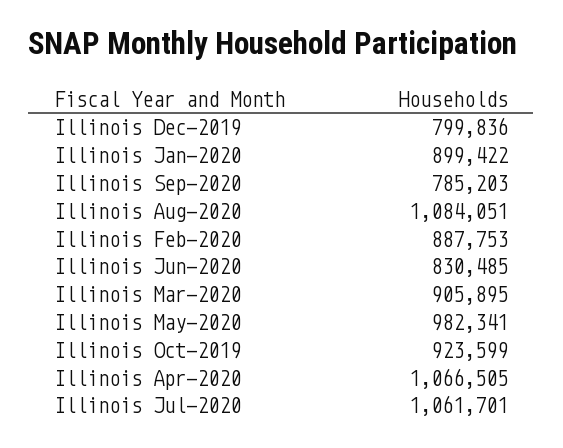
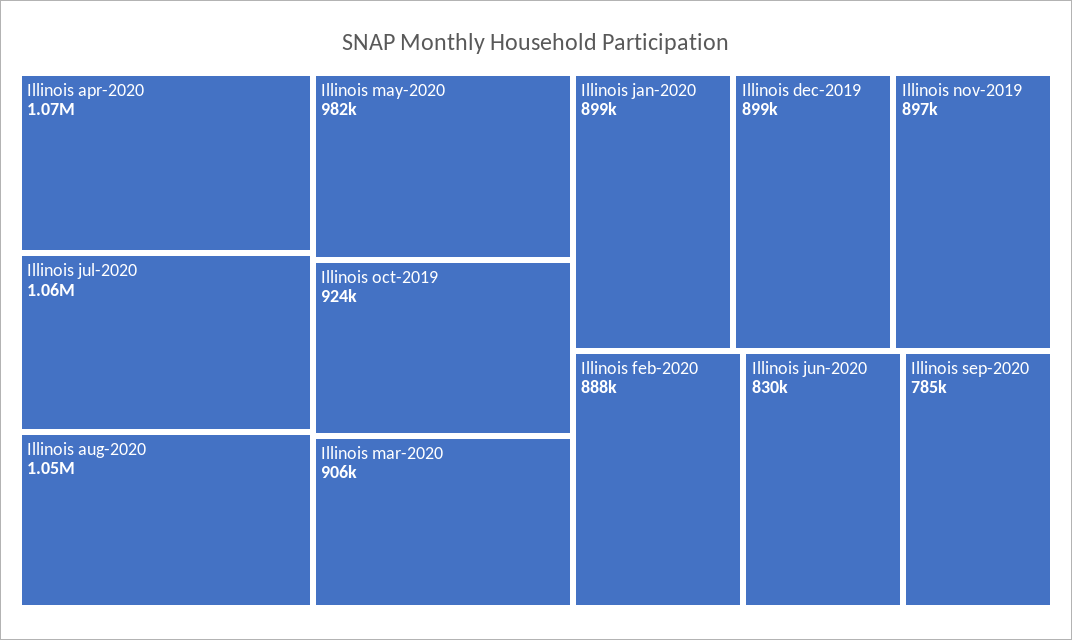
  {
-   "Illinois Dec-2019": 799836,
+   "Illinois Dec-2019": 899000,
    "Illinois Jan-2020": 899422,
    "Illinois Sep-2020": 785203,
-   "Illinois Aug-2020": 1084051,
+   "Illinois Aug-2020": 1050000,
    "Illinois Feb-2020": 887753,
    "Illinois Jun-2020": 830485,
    "Illinois Mar-2020": 905895,
    "Illinois May-2020": 982341,
    "Illinois Oct-2019": 923599,
    "Illinois Apr-2020": 1066505,
-   "Illinois Jul-2020": 1061701
+   "Illinois Jul-2020": 1061701,
+   "Illinois nov-2019": 897000
  }

